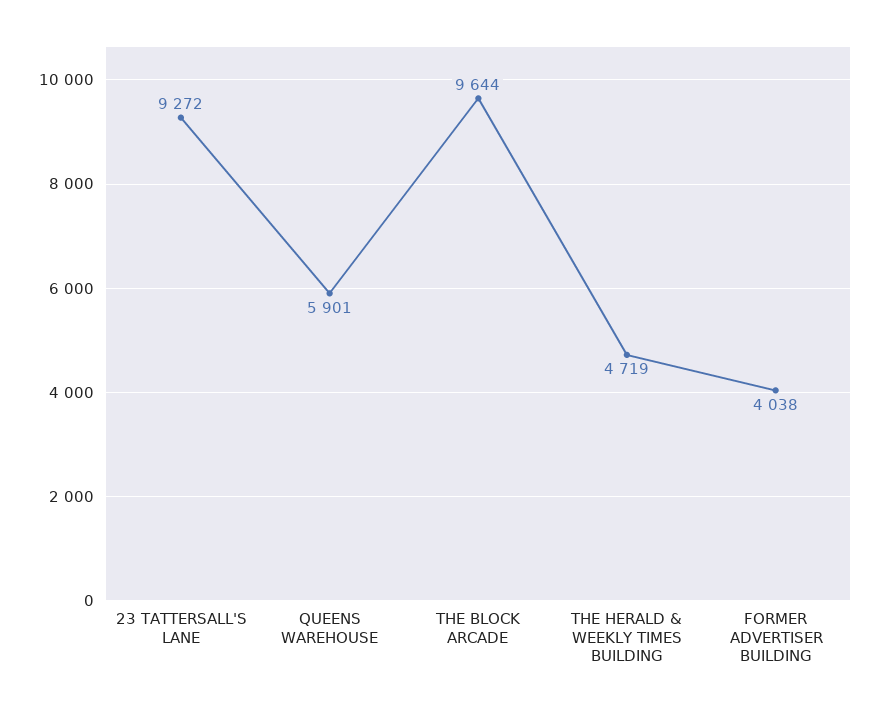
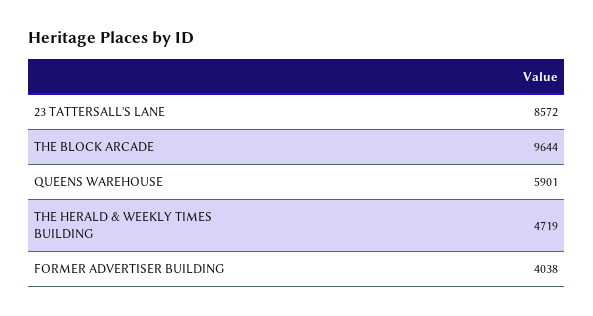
  {
-   "23 TATTERSALL'S LANE": 9272,
+   "23 TATTERSALL'S LANE": 8572,
    "QUEENS WAREHOUSE": 5901,
    "THE BLOCK ARCADE": 9644,
    "THE HERALD & WEEKLY TIMES BUILDING": 4719,
    "FORMER ADVERTISER BUILDING": 4038
  }

